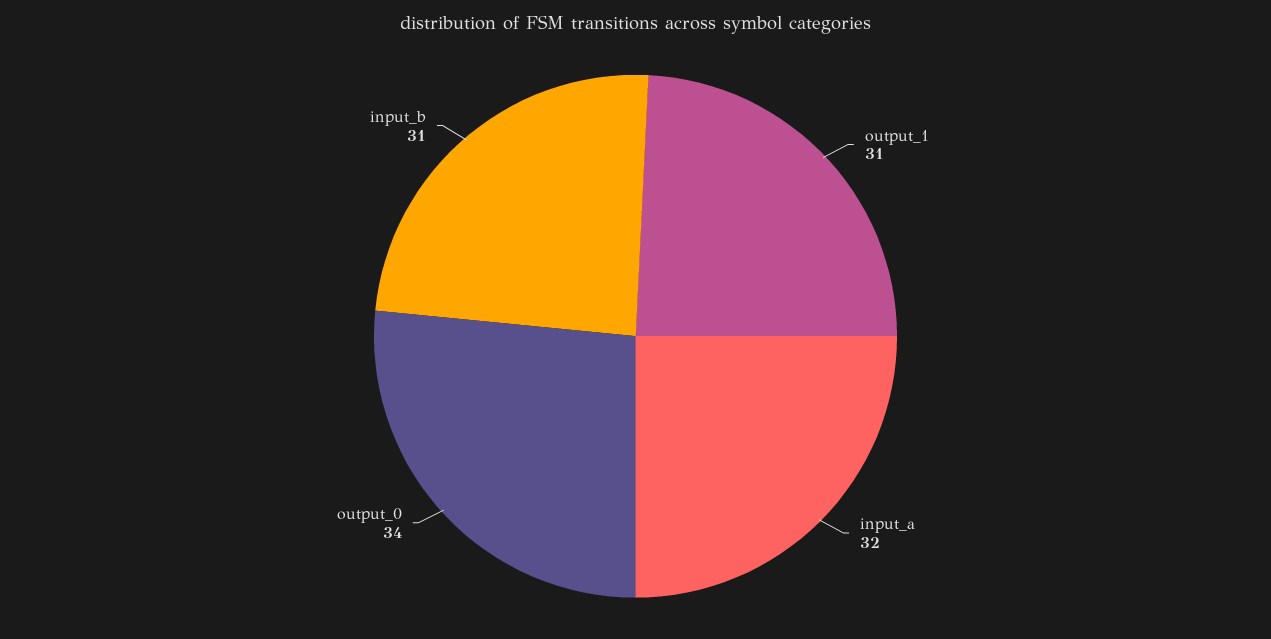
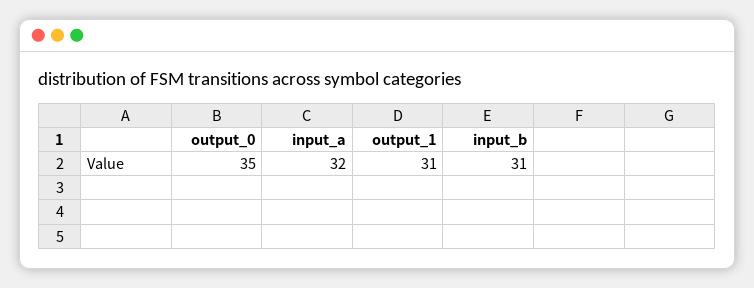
  {
    "output_1": 31,
    "input_a": 32,
-   "output_0": 34,
+   "output_0": 35,
    "input_b": 31
  }

